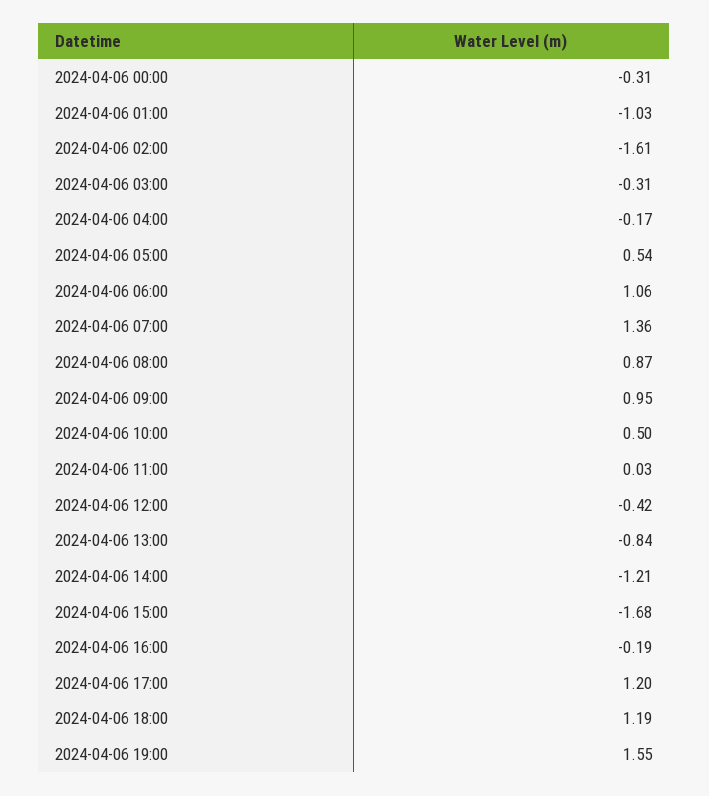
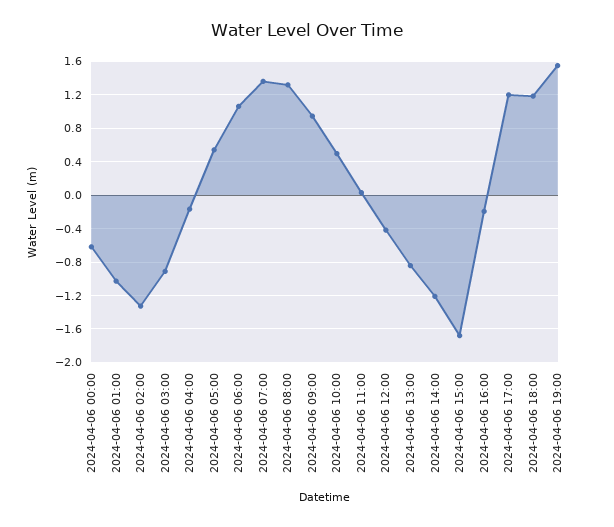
  {
-   "2024-04-06 00:00": -0.31,
+   "2024-04-06 00:00": -0.6,
    "2024-04-06 01:00": -1.03,
-   "2024-04-06 02:00": -1.61,
+   "2024-04-06 02:00": -1.3,
-   "2024-04-06 03:00": -0.31,
+   "2024-04-06 03:00": -0.9,
    "2024-04-06 04:00": -0.17,
    "2024-04-06 05:00": 0.54,
    "2024-04-06 06:00": 1.06,
    "2024-04-06 07:00": 1.36,
-   "2024-04-06 08:00": 0.87,
+   "2024-04-06 08:00": 1.3,
    "2024-04-06 09:00": 0.95,
    "2024-04-06 10:00": 0.5,
    "2024-04-06 11:00": 0.03,
    "2024-04-06 12:00": -0.42,
    "2024-04-06 13:00": -0.84,
    "2024-04-06 14:00": -1.21,
    "2024-04-06 15:00": -1.68,
    "2024-04-06 16:00": -0.19,
    "2024-04-06 17:00": 1.2,
    "2024-04-06 18:00": 1.19,
    "2024-04-06 19:00": 1.55
  }

